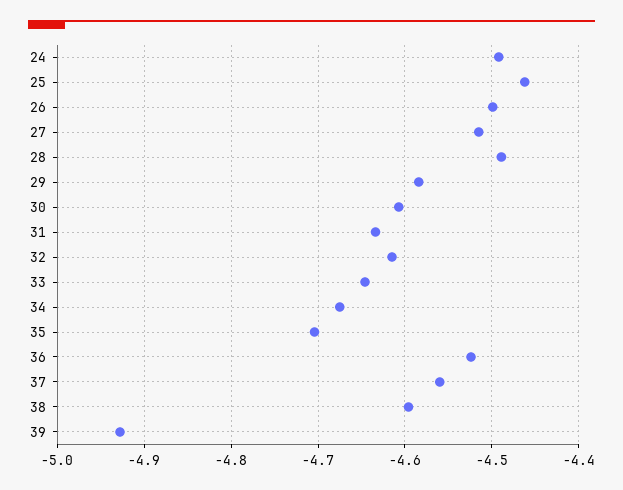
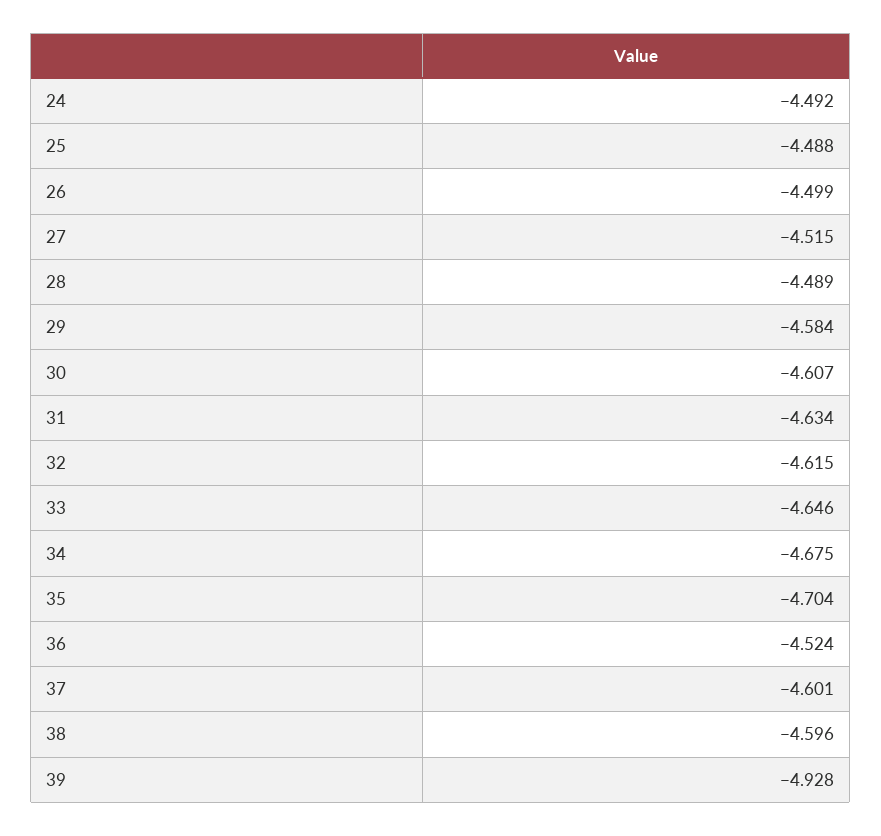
  {
    "24": -4.492,
-   "25": -4.46,
+   "25": -4.488,
    "26": -4.499,
    "27": -4.515,
    "28": -4.489,
    "29": -4.584,
    "30": -4.607,
    "31": -4.634,
    "32": -4.615,
    "33": -4.646,
    "34": -4.675,
    "35": -4.704,
    "36": -4.524,
-   "37": -4.56,
+   "37": -4.601,
    "38": -4.596,
    "39": -4.928
  }

